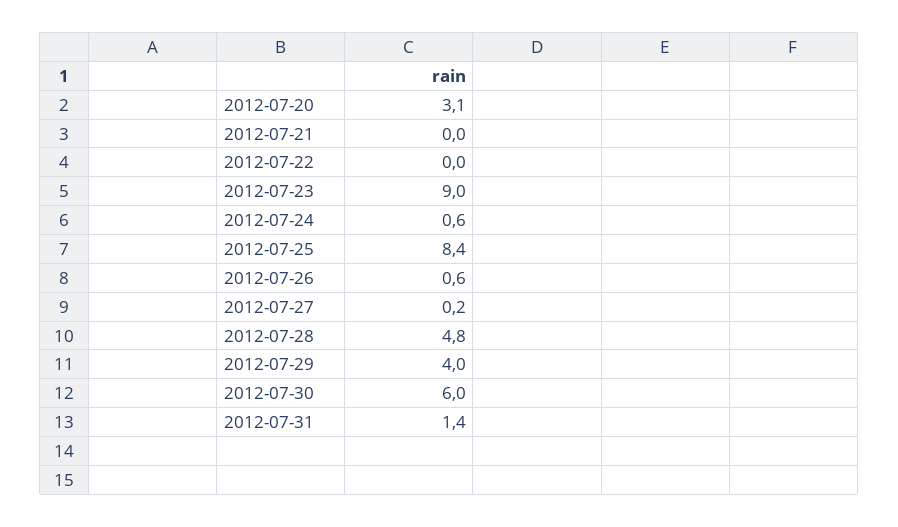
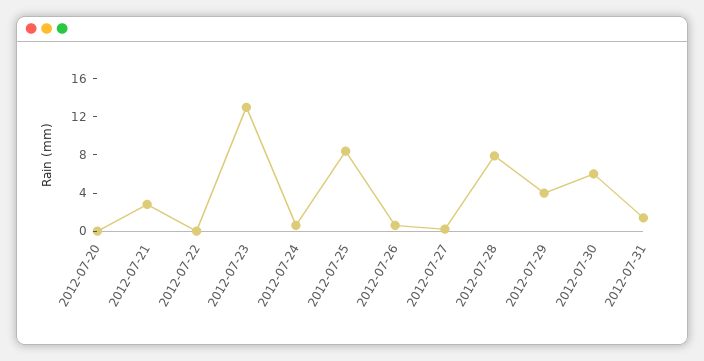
  {
-   "2012-07-20": 3.1,
+   "2012-07-20": 0,
-   "2012-07-21": 0,
+   "2012-07-21": 3,
    "2012-07-22": 0,
-   "2012-07-23": 9,
+   "2012-07-23": 13,
    "2012-07-24": 0.6,
    "2012-07-25": 8.4,
    "2012-07-26": 0.6,
    "2012-07-27": 0.2,
-   "2012-07-28": 4.8,
+   "2012-07-28": 8,
    "2012-07-29": 4,
    "2012-07-30": 6,
    "2012-07-31": 1.4
  }

